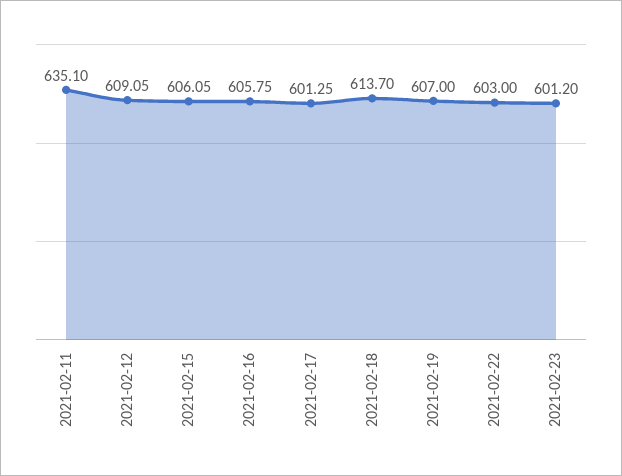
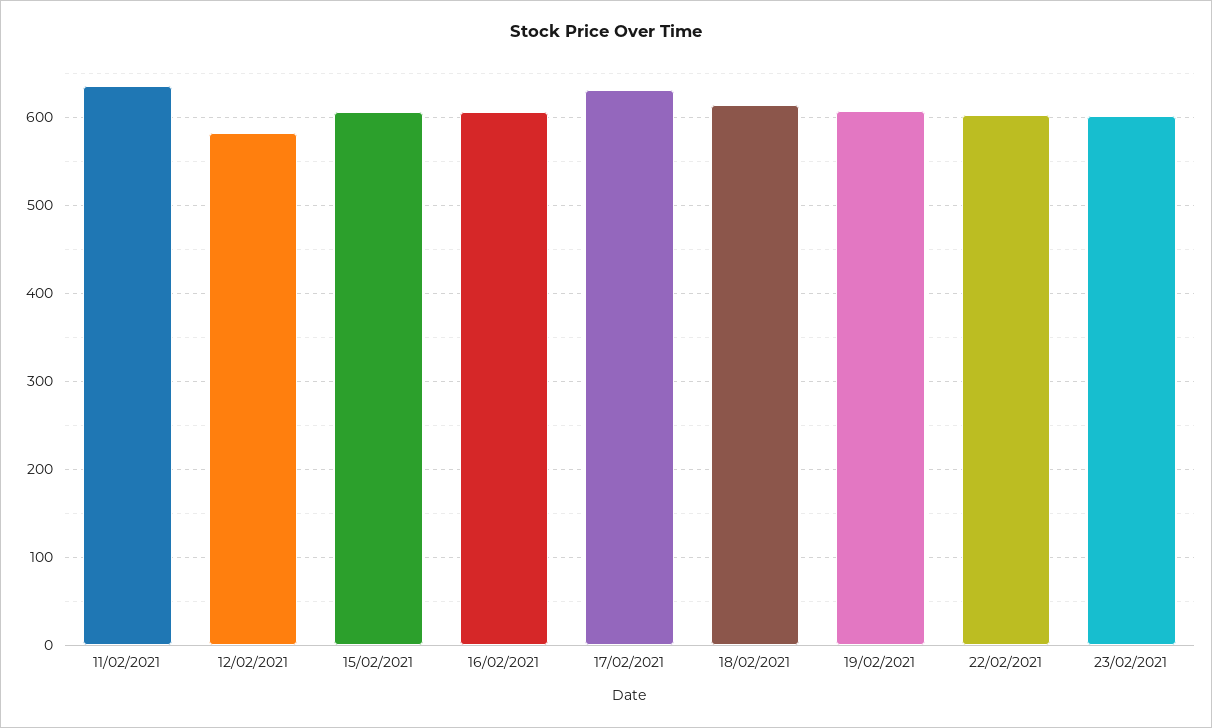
  {
    "2021-02-11": 635.1,
-   "2021-02-12": 609.05,
+   "2021-02-12": 580,
    "2021-02-15": 606.05,
    "2021-02-16": 605.75,
-   "2021-02-17": 601.25,
+   "2021-02-17": 630,
    "2021-02-18": 613.7,
    "2021-02-19": 607,
    "2021-02-22": 603,
    "2021-02-23": 601.2
  }

